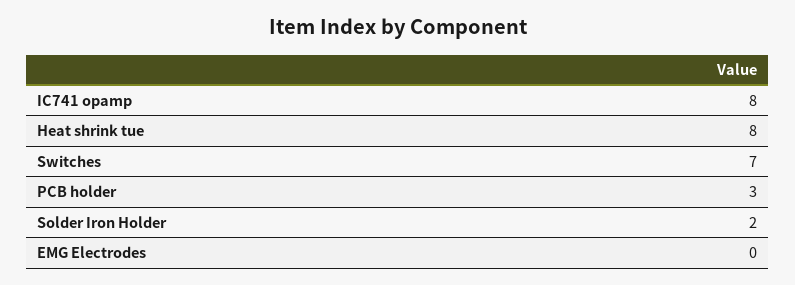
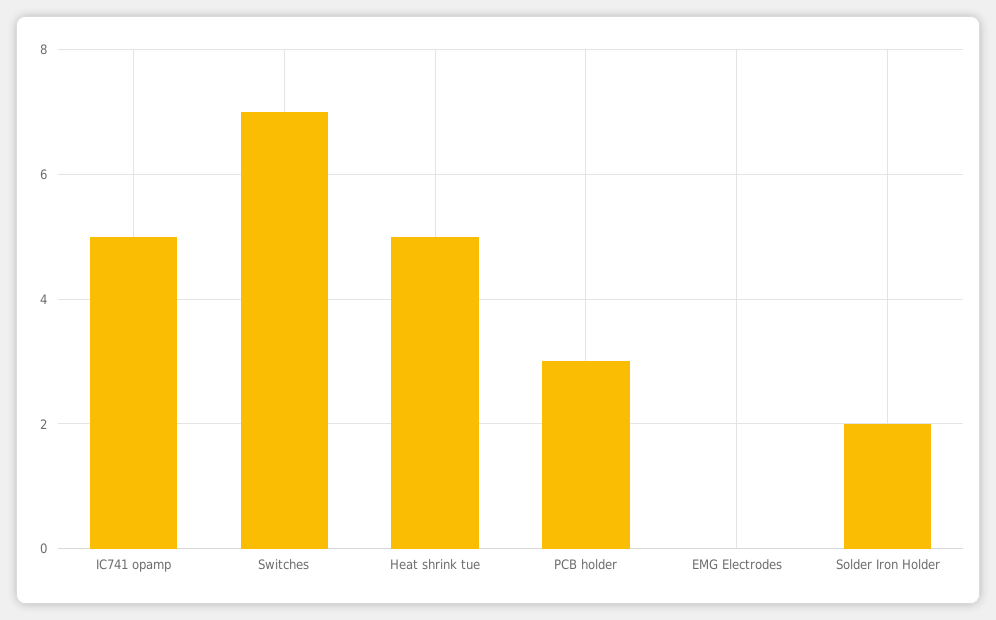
  {
-   "IC741 opamp": 8,
+   "IC741 opamp": 5,
-   "Heat shrink tue": 8,
+   "Heat shrink tue": 5,
    "Switches": 7,
    "PCB holder": 3,
    "Solder Iron Holder": 2,
    "EMG Electrodes": 0
  }

